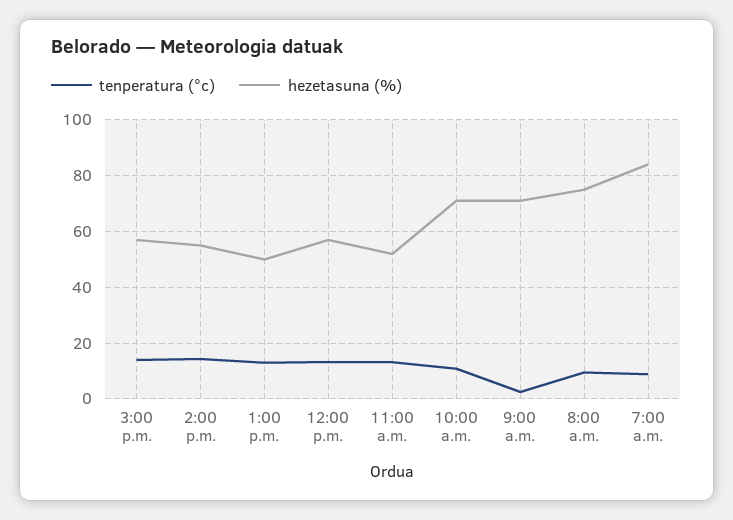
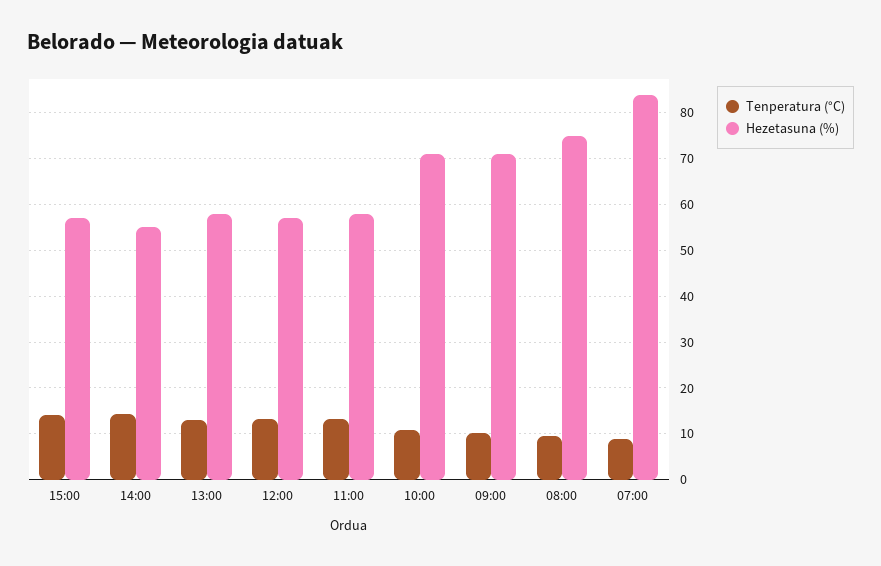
  {
    "tenperatura (°c)": {
      "3:00 p.m.": 14,
      "2:00 p.m.": 14,
      "1:00 p.m.": 14,
      "12:00 p.m.": 14,
      "11:00 a.m.": 14,
      "10:00 a.m.": 10,
-     "9:00 a.m.": 2.5,
+     "9:00 a.m.": 10,
      "8:00 a.m.": 10,
      "7:00 a.m.": 8
    },
    "hezetasuna (%)": {
      "3:00 p.m.": 58,
      "2:00 p.m.": 56,
-     "1:00 p.m.": 50,
+     "1:00 p.m.": 58,
      "12:00 p.m.": 58,
-     "11:00 a.m.": 52.5,
+     "11:00 a.m.": 58,
      "10:00 a.m.": 72,
      "9:00 a.m.": 72,
      "8:00 a.m.": 76,
      "7:00 a.m.": 84
    }
  }

